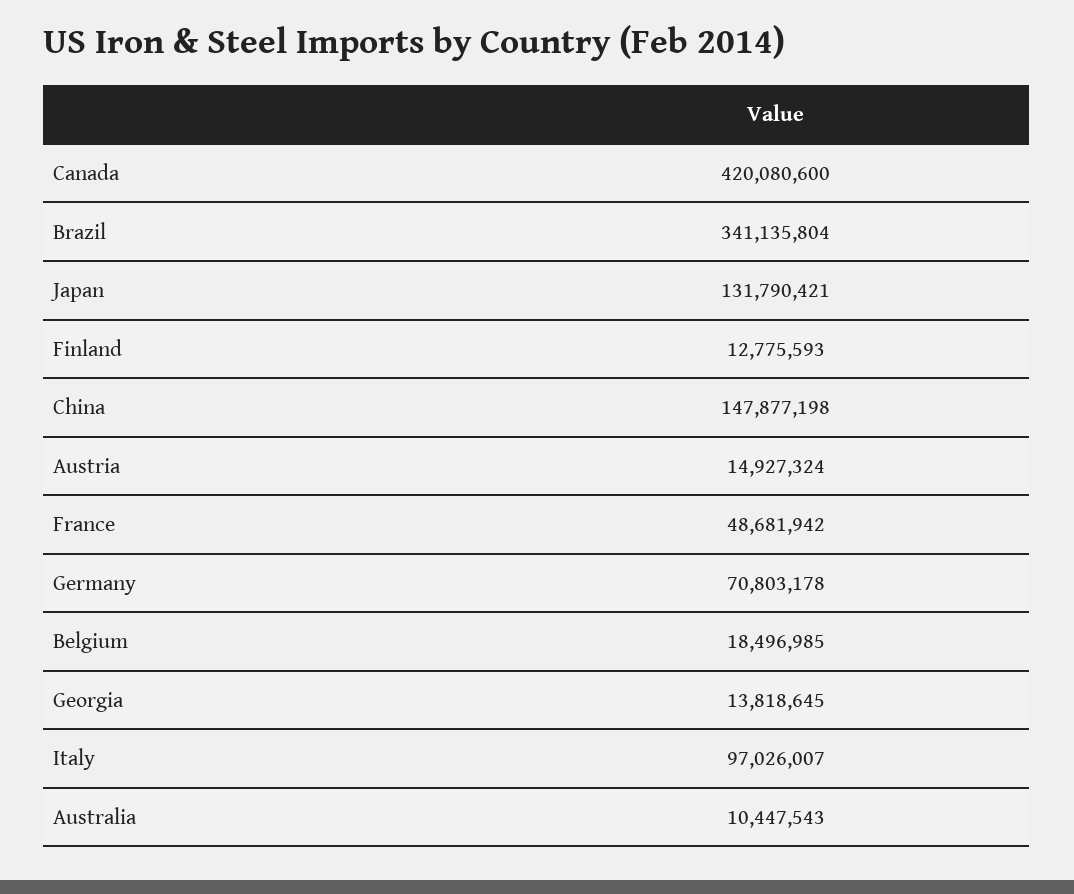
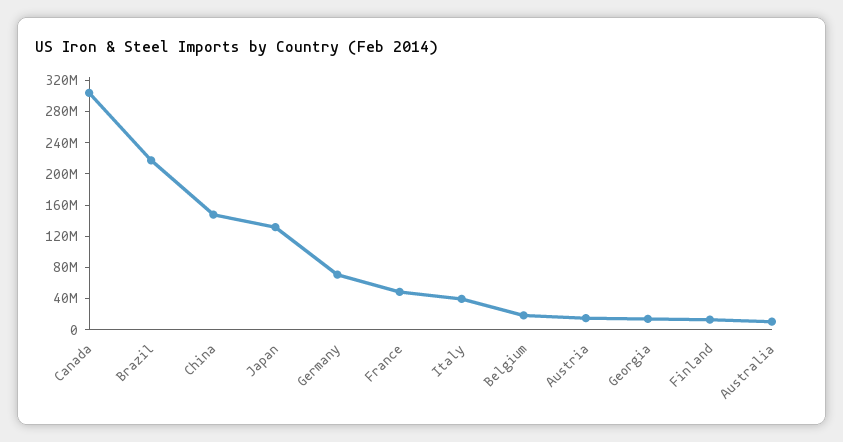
  {
-   "Canada": 420080600,
+   "Canada": 300000000,
-   "Brazil": 341135804,
+   "Brazil": 220000000,
    "Japan": 131790421,
    "Finland": 12775593,
    "China": 147877198,
    "Austria": 14927324,
    "France": 48681942,
    "Germany": 70803178,
    "Belgium": 18496985,
    "Georgia": 13818645,
-   "Italy": 97026007,
+   "Italy": 40000000,
    "Australia": 10447543
  }

